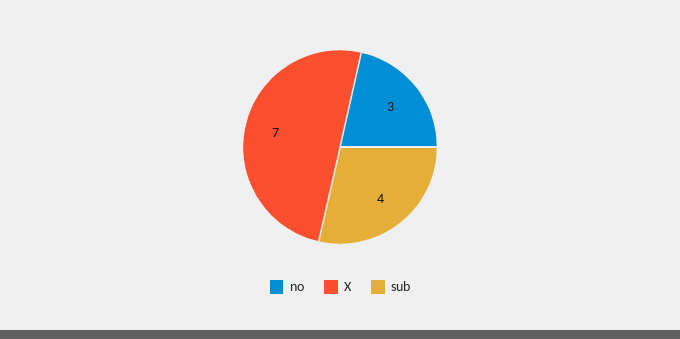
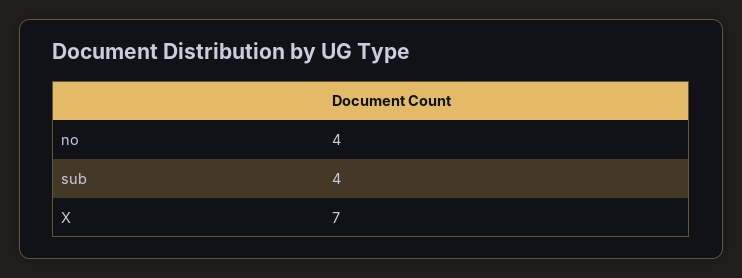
  {
-   "no": 3,
+   "no": 4,
    "X": 7,
    "sub": 4
  }

